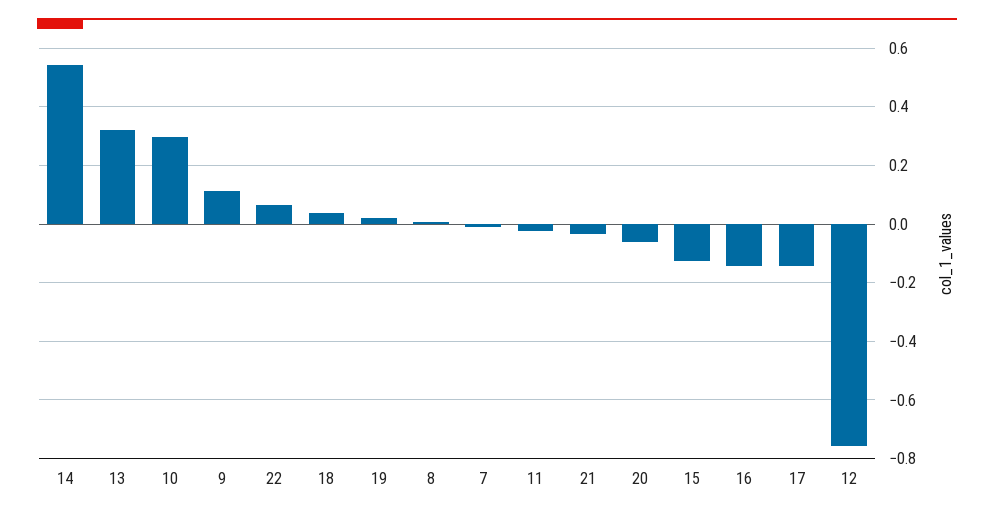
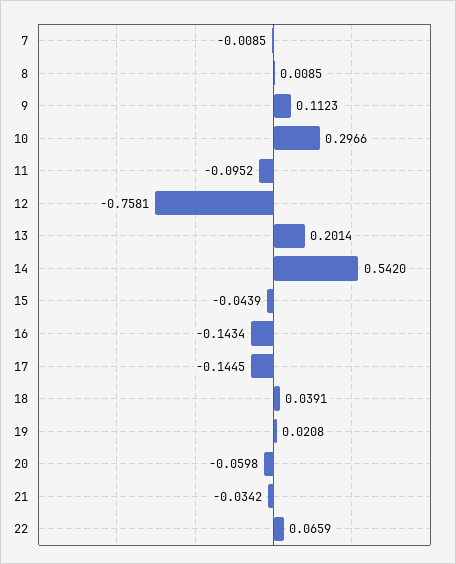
  {
    "14": 0.542,
-   "13": 0.325,
+   "13": 0.2014,
    "10": 0.2966,
    "9": 0.1123,
    "22": 0.0659,
    "18": 0.0391,
    "19": 0.0208,
    "8": 0.0085,
    "7": -0.0085,
-   "11": -0.025,
+   "11": -0.0952,
    "21": -0.0342,
    "20": -0.0598,
-   "15": -0.125,
+   "15": -0.0439,
    "16": -0.1434,
    "17": -0.1445,
    "12": -0.7581
  }

